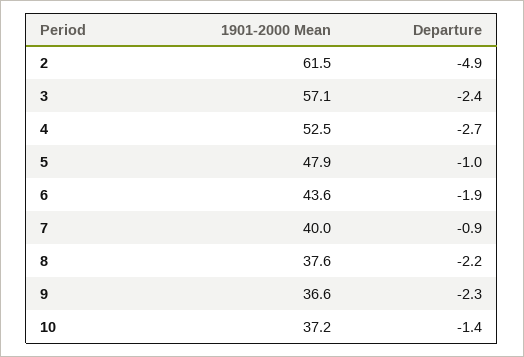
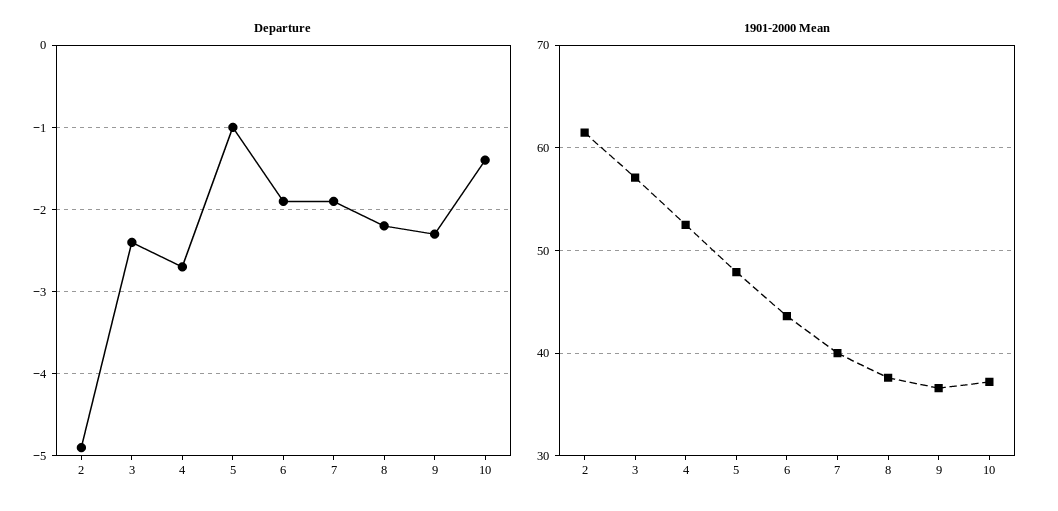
  {
    "1901-2000 Mean": {
      "2": 61.5,
      "3": 57.1,
      "4": 52.5,
      "5": 47.9,
      "6": 43.6,
      "7": 40,
      "8": 37.6,
      "9": 36.6,
      "10": 37.2
    },
    "Departure": {
      "2": -4.9,
      "3": -2.4,
      "4": -2.7,
      "5": -1,
      "6": -1.9,
-     "7": -0.9,
+     "7": -1.9,
      "8": -2.2,
      "9": -2.3,
      "10": -1.4
    }
  }

